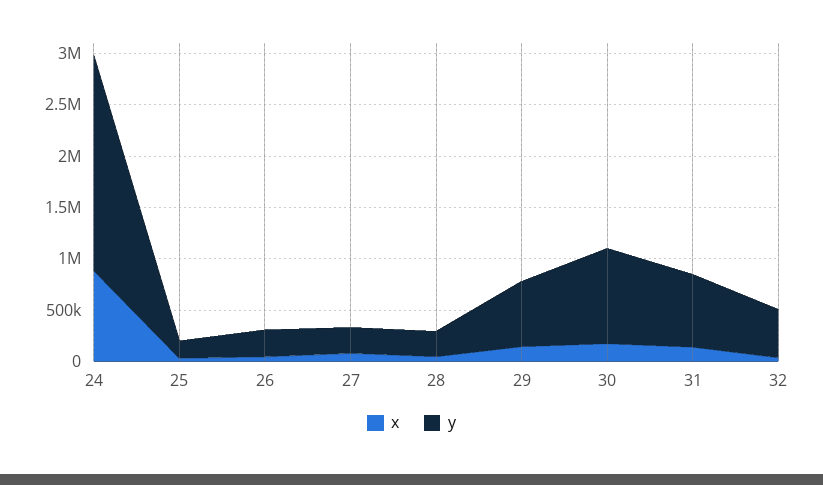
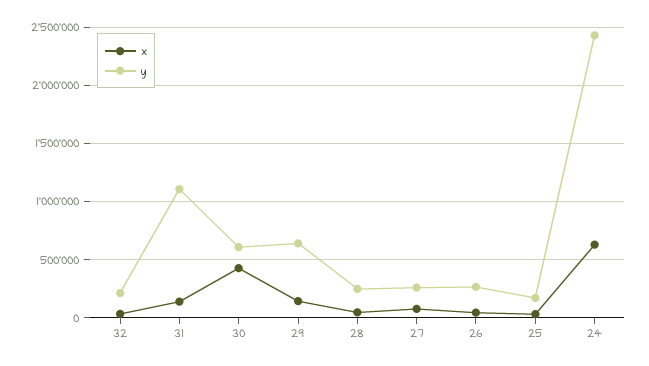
  {
    "x": {
-     "24": 900000,
+     "24": 600000,
      "25": 0,
      "26": 0,
      "27": 100000,
      "28": 0,
      "29": 100000,
-     "30": 200000,
+     "30": 400000,
      "31": 100000,
      "32": 0
    },
    "y": {
-     "24": 2100000,
+     "24": 2400000,
      "25": 200000,
      "26": 300000,
      "27": 300000,
      "28": 200000,
      "29": 600000,
-     "30": 900000,
+     "30": 600000,
-     "31": 700000,
+     "31": 1100000,
-     "32": 500000
+     "32": 200000
    }
  }

